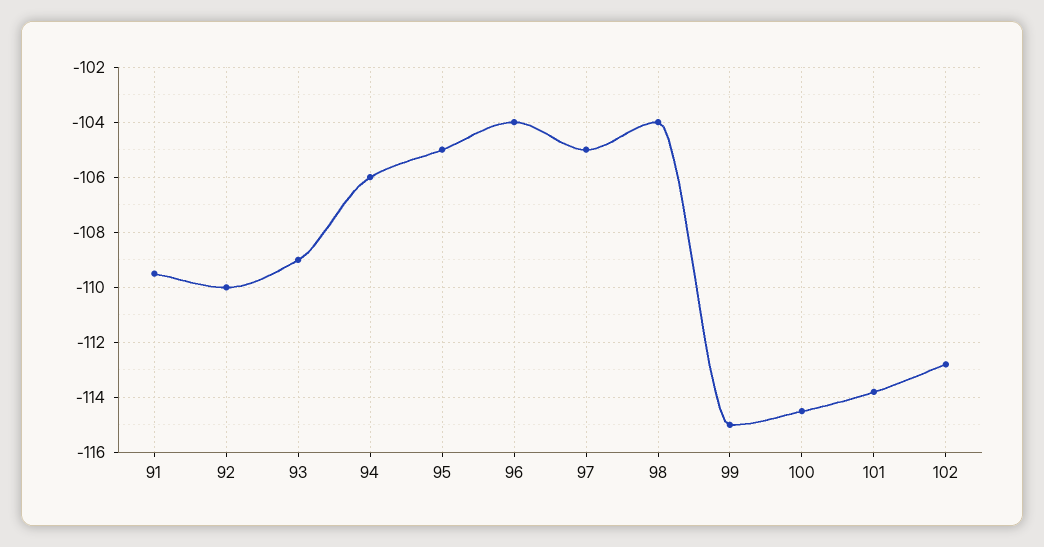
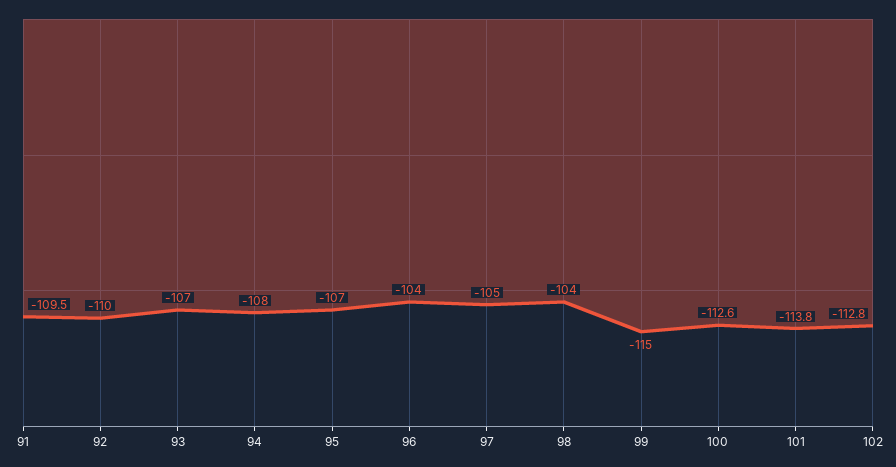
  {
    "91": -109.5,
    "92": -110,
-   "93": -109,
+   "93": -107,
-   "94": -106,
+   "94": -108,
-   "95": -105,
+   "95": -107,
    "96": -104,
    "97": -105,
    "98": -104,
    "99": -115,
-   "100": -114.5,
+   "100": -112.6,
    "101": -113.8,
    "102": -112.8
  }

